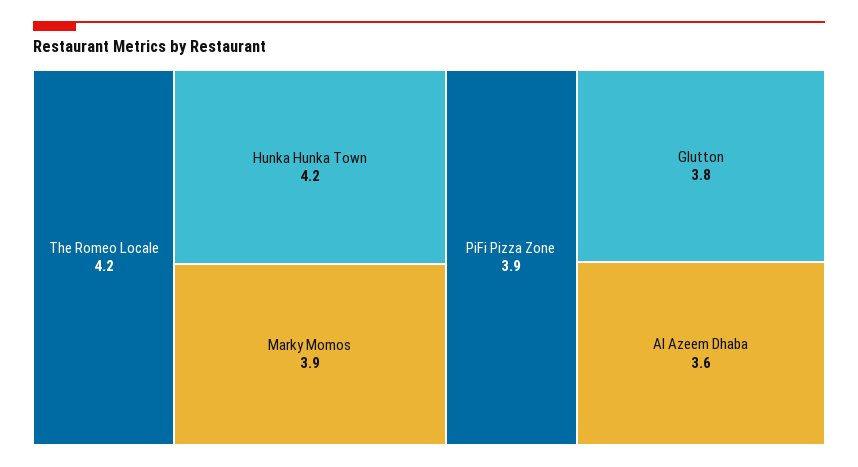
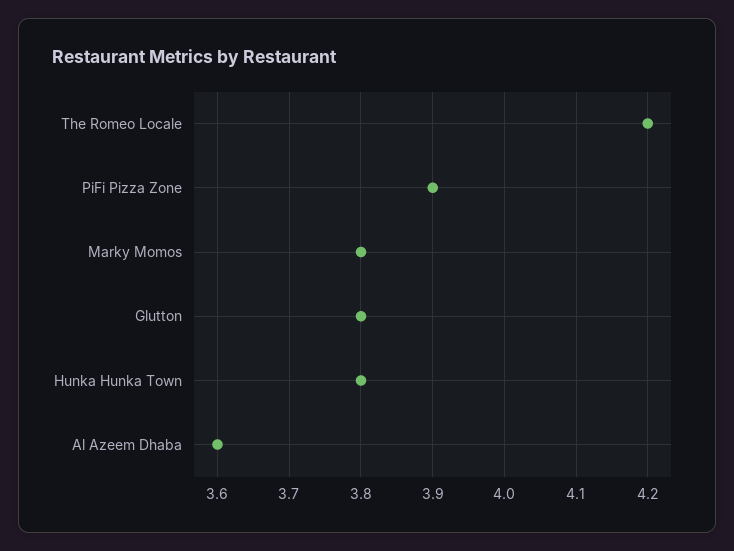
  {
    "The Romeo Locale": 4.2,
-   "Hunka Hunka Town": 4.2,
+   "Hunka Hunka Town": 3.8,
-   "Marky Momos": 3.9,
+   "Marky Momos": 3.8,
    "PiFi Pizza Zone": 3.9,
    "Glutton": 3.8,
    "Al Azeem Dhaba": 3.6
  }

